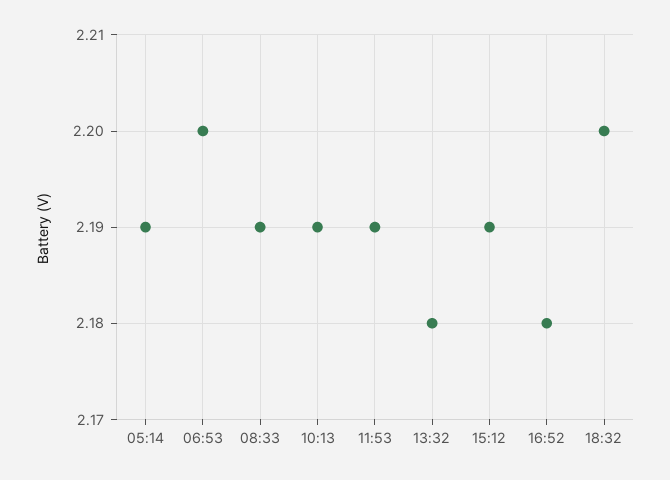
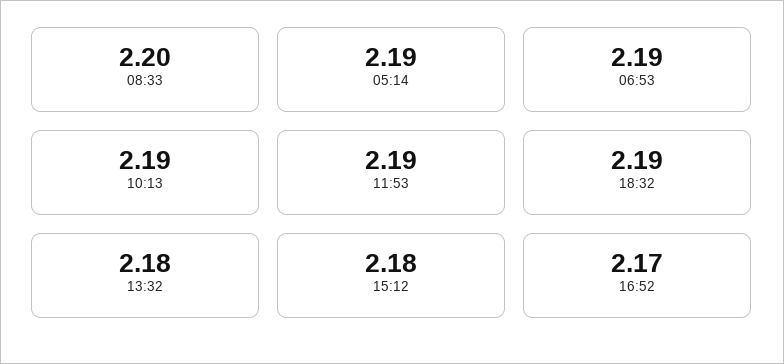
  {
    "05:14": 2.19,
-   "06:53": 2.2,
+   "06:53": 2.19,
-   "08:33": 2.19,
+   "08:33": 2.2,
    "10:13": 2.19,
    "11:53": 2.19,
    "13:32": 2.18,
-   "15:12": 2.19,
+   "15:12": 2.18,
-   "16:52": 2.18,
+   "16:52": 2.17,
-   "18:32": 2.2
+   "18:32": 2.19
  }

